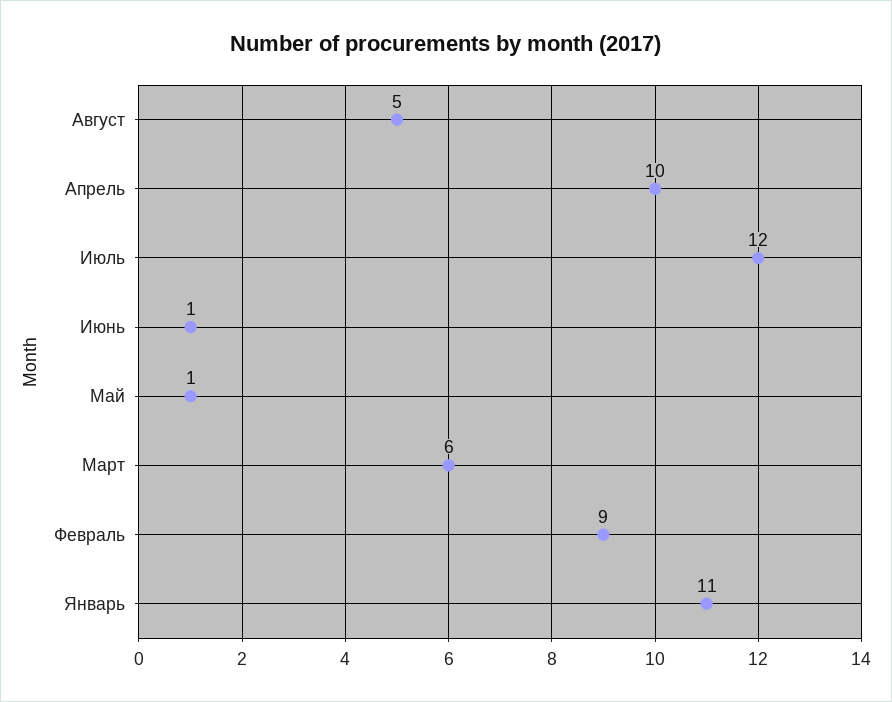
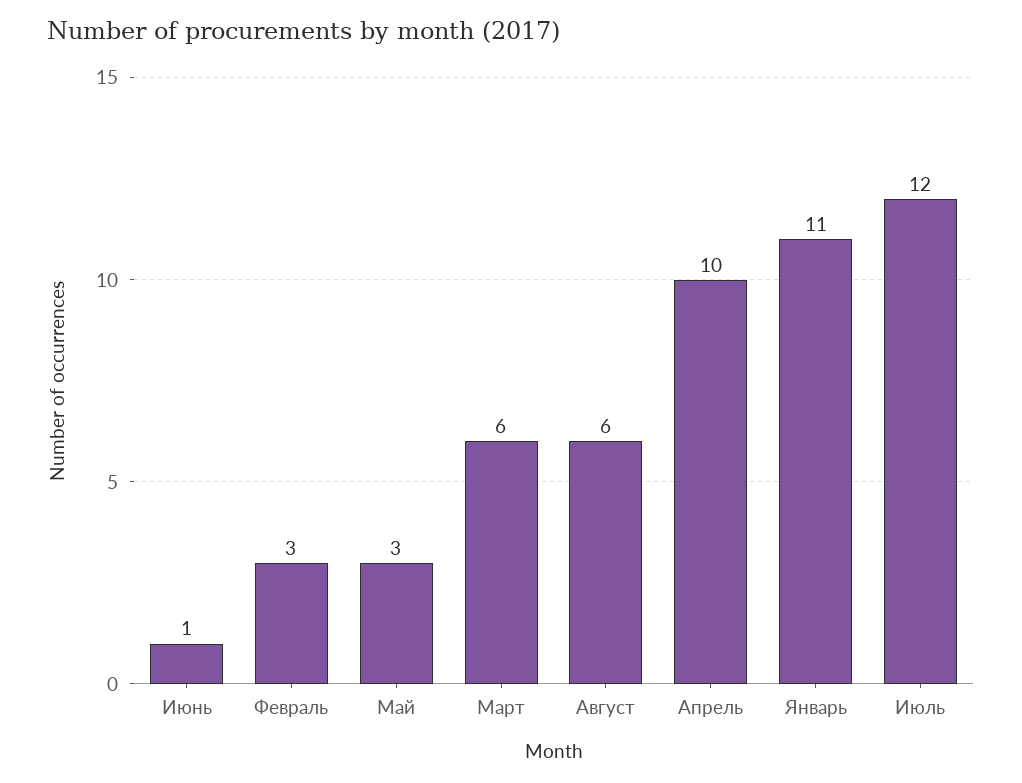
  {
-   "Август": 5,
+   "Август": 6,
    "Апрель": 10,
    "Июль": 12,
    "Июнь": 1,
-   "Май": 1,
+   "Май": 3,
    "Март": 6,
-   "Февраль": 9,
+   "Февраль": 3,
    "Январь": 11
  }

